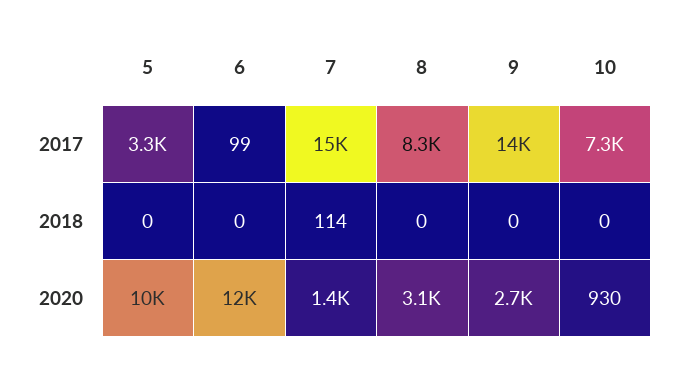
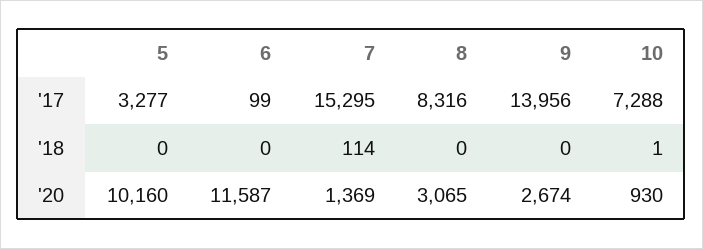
  {
    "5": {
      "2017": 3277,
      "2018": 0,
      "2020": 10160
    },
    "6": {
      "2017": 99,
      "2018": 0,
      "2020": 11587
    },
    "7": {
      "2017": 15295,
      "2018": 114,
      "2020": 1369
    },
    "8": {
      "2017": 8316,
      "2018": 0,
      "2020": 3065
    },
    "9": {
      "2017": 13956,
      "2018": 0,
      "2020": 2674
    },
    "10": {
      "2017": 7288,
-     "2018": 0,
+     "2018": 1,
      "2020": 930
    }
  }

